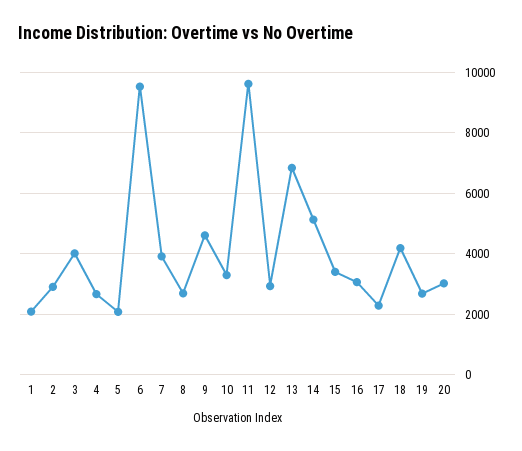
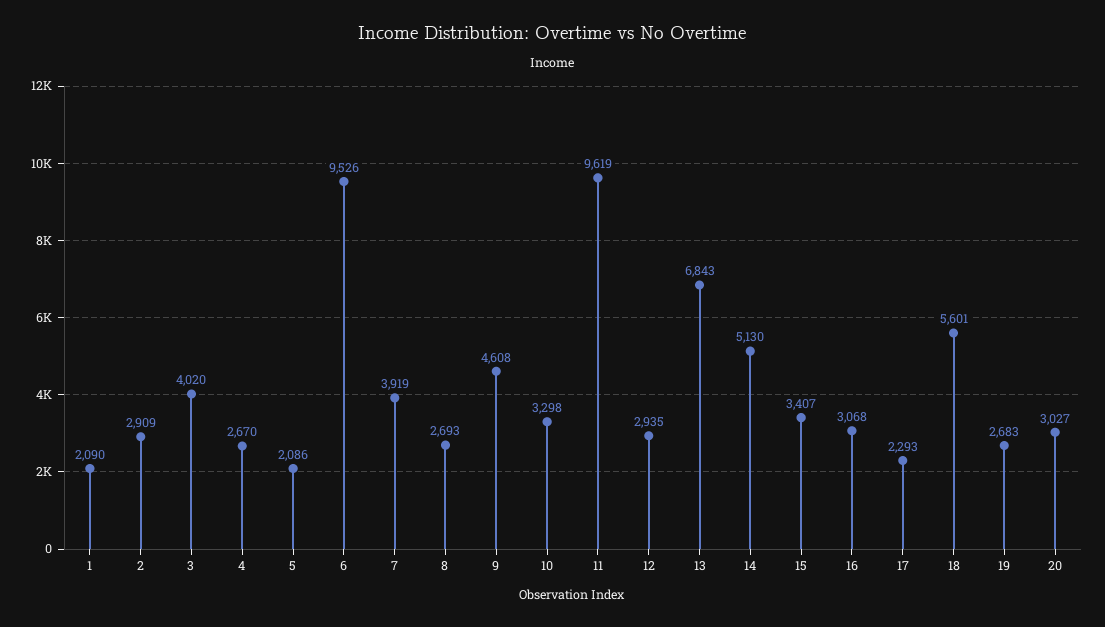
  {
    "1": 2090,
    "2": 2909,
    "3": 4020,
    "4": 2670,
    "5": 2086,
    "6": 9526,
    "7": 3919,
    "8": 2693,
    "9": 4608,
    "10": 3298,
    "11": 9619,
    "12": 2935,
    "13": 6843,
    "14": 5130,
    "15": 3407,
    "16": 3068,
    "17": 2293,
-   "18": 4200,
+   "18": 5601,
    "19": 2683,
    "20": 3027
  }

